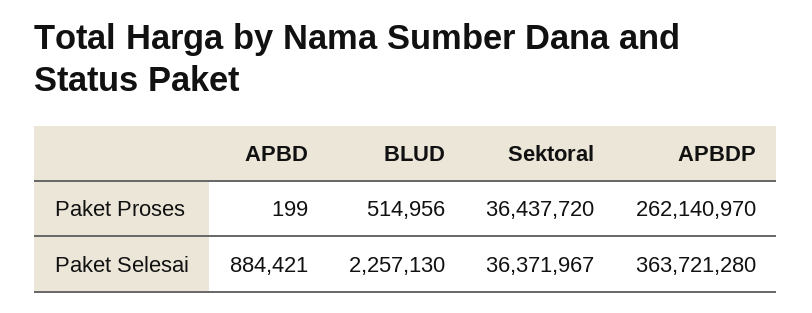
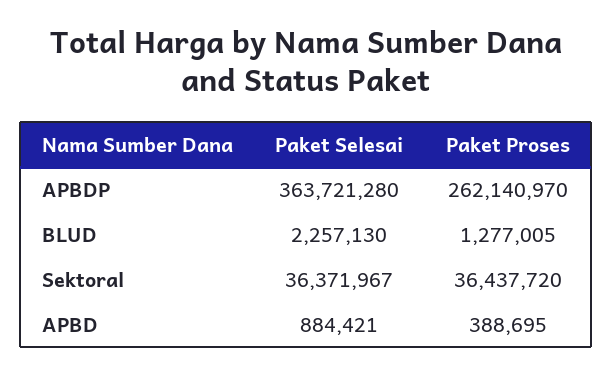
  {
    "APBD": {
-     "Paket Proses": 199,
+     "Paket Proses": 388695,
      "Paket Selesai": 884421
    },
    "BLUD": {
-     "Paket Proses": 514956,
+     "Paket Proses": 1277005,
      "Paket Selesai": 2257130
    },
    "Sektoral": {
      "Paket Proses": 36437720,
      "Paket Selesai": 36371967
    },
    "APBDP": {
      "Paket Proses": 262140970,
      "Paket Selesai": 363721280
    }
  }

